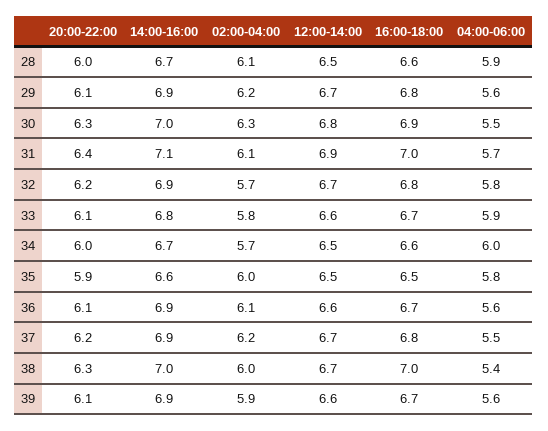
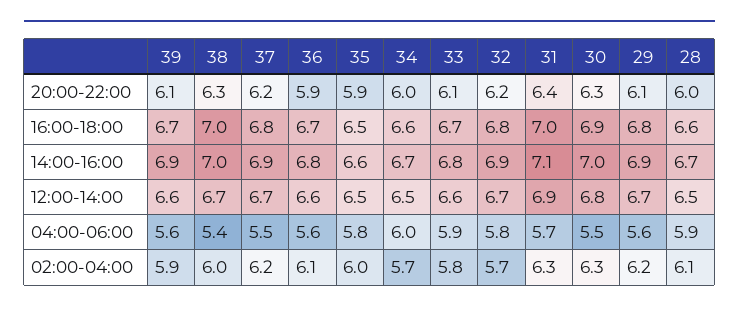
  {
    "20:00-22:00": {
      "28": 6,
      "29": 6.1,
      "30": 6.3,
      "31": 6.4,
      "32": 6.2,
      "33": 6.1,
      "34": 6,
      "35": 5.9,
-     "36": 6.1,
+     "36": 5.9,
      "37": 6.2,
      "38": 6.3,
      "39": 6.1
    },
    "14:00-16:00": {
      "28": 6.7,
      "29": 6.9,
      "30": 7,
      "31": 7.1,
      "32": 6.9,
      "33": 6.8,
      "34": 6.7,
      "35": 6.6,
-     "36": 6.9,
+     "36": 6.8,
      "37": 6.9,
      "38": 7,
      "39": 6.9
    },
    "02:00-04:00": {
      "28": 6.1,
      "29": 6.2,
      "30": 6.3,
-     "31": 6.1,
+     "31": 6.3,
      "32": 5.7,
      "33": 5.8,
      "34": 5.7,
      "35": 6,
      "36": 6.1,
      "37": 6.2,
      "38": 6,
      "39": 5.9
    },
    "12:00-14:00": {
      "28": 6.5,
      "29": 6.7,
      "30": 6.8,
      "31": 6.9,
      "32": 6.7,
      "33": 6.6,
      "34": 6.5,
      "35": 6.5,
      "36": 6.6,
      "37": 6.7,
      "38": 6.7,
      "39": 6.6
    },
    "16:00-18:00": {
      "28": 6.6,
      "29": 6.8,
      "30": 6.9,
      "31": 7,
      "32": 6.8,
      "33": 6.7,
      "34": 6.6,
      "35": 6.5,
      "36": 6.7,
      "37": 6.8,
      "38": 7,
      "39": 6.7
    },
    "04:00-06:00": {
      "28": 5.9,
      "29": 5.6,
      "30": 5.5,
      "31": 5.7,
      "32": 5.8,
      "33": 5.9,
      "34": 6,
      "35": 5.8,
      "36": 5.6,
      "37": 5.5,
      "38": 5.4,
      "39": 5.6
    }
  }

